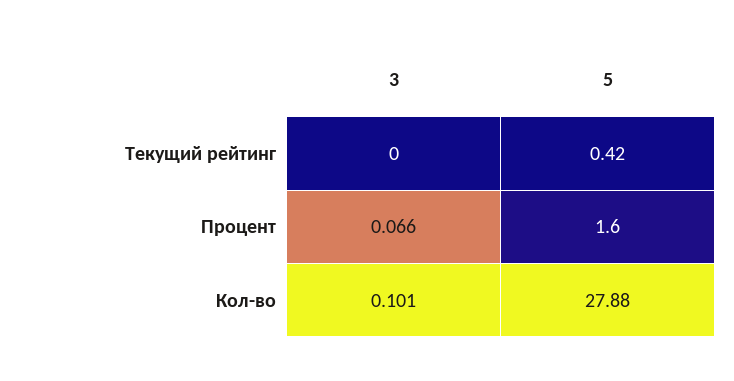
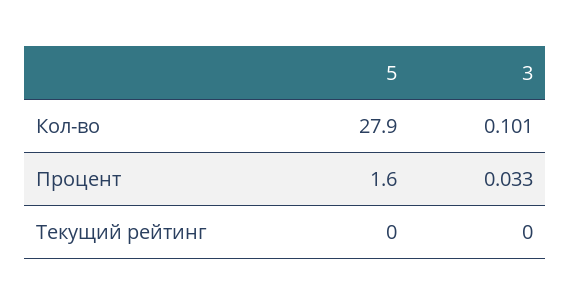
  {
    "3": {
      "Текущий рейтинг": 0,
-     "Процент": 0.066,
+     "Процент": 0.033,
      "Кол-во": 0.101
    },
    "5": {
-     "Текущий рейтинг": 0.42,
+     "Текущий рейтинг": 0,
      "Процент": 1.6,
      "Кол-во": 27.88
    }
  }

